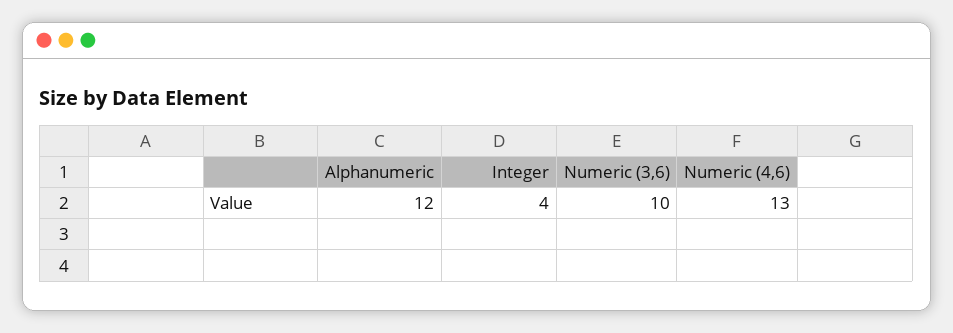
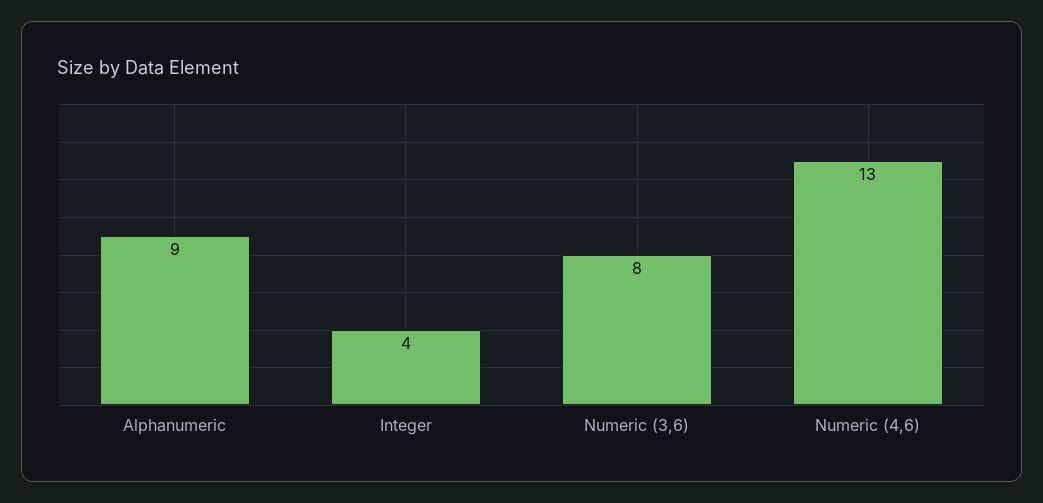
  {
-   "Alphanumeric": 12,
+   "Alphanumeric": 9,
    "Integer": 4,
-   "Numeric (3,6)": 10,
+   "Numeric (3,6)": 8,
    "Numeric (4,6)": 13
  }

